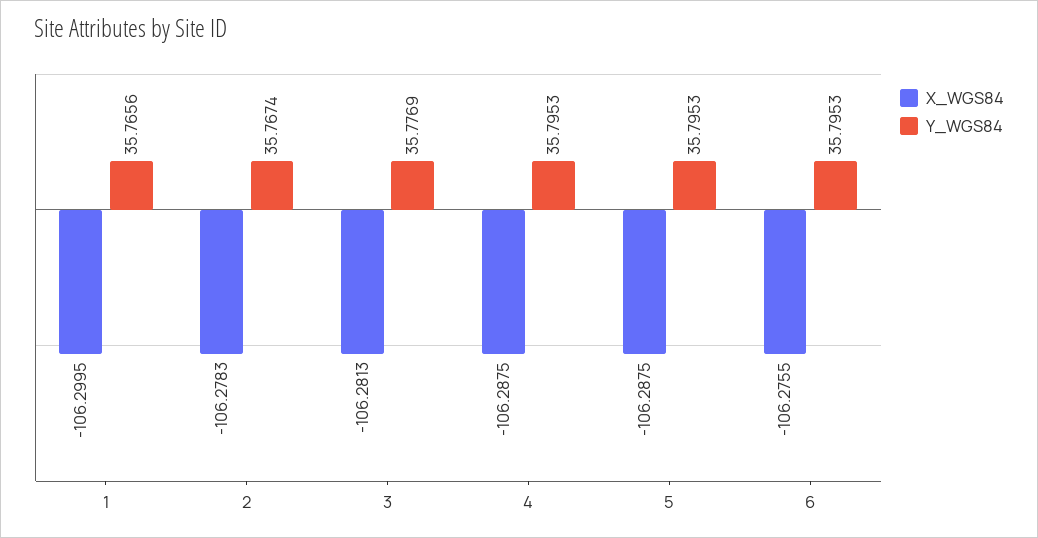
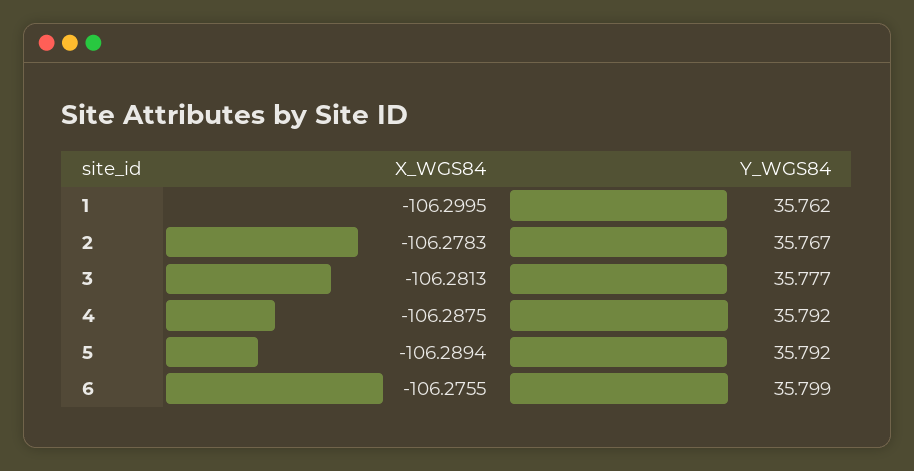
  {
    "X_WGS84": {
      "1": -106.2995,
      "2": -106.2783,
      "3": -106.2813,
      "4": -106.2875,
-     "5": -106.2875,
+     "5": -106.2894,
      "6": -106.2755
    },
    "Y_WGS84": {
-     "1": 35.7656,
+     "1": 35.762,
      "2": 35.7674,
      "3": 35.7769,
-     "4": 35.7953,
+     "4": 35.792,
-     "5": 35.7953,
+     "5": 35.792,
-     "6": 35.7953
+     "6": 35.799
    }
  }

